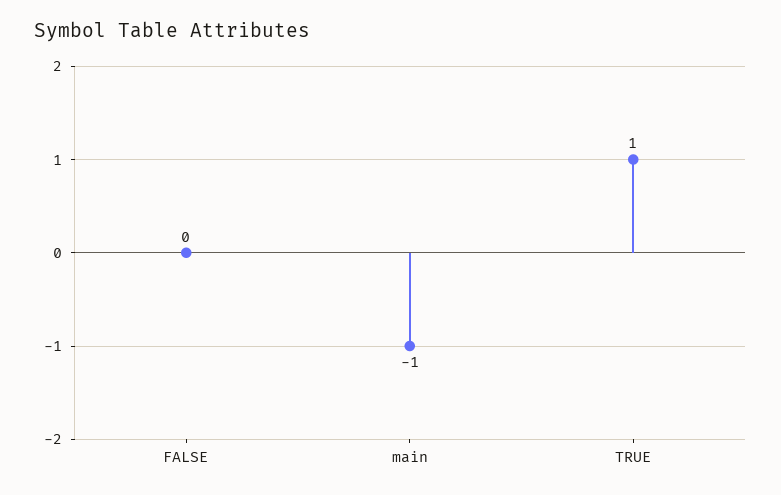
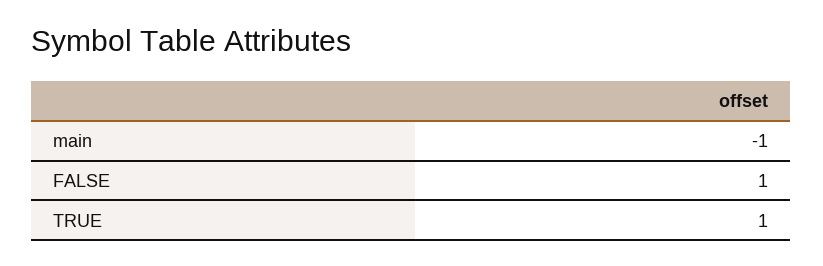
  {
-   "FALSE": 0,
+   "FALSE": 1,
    "main": -1,
    "TRUE": 1
  }

